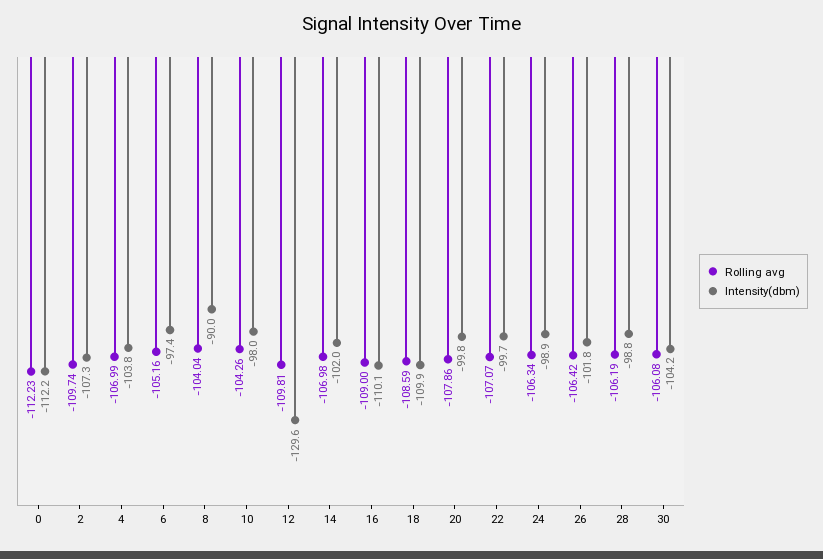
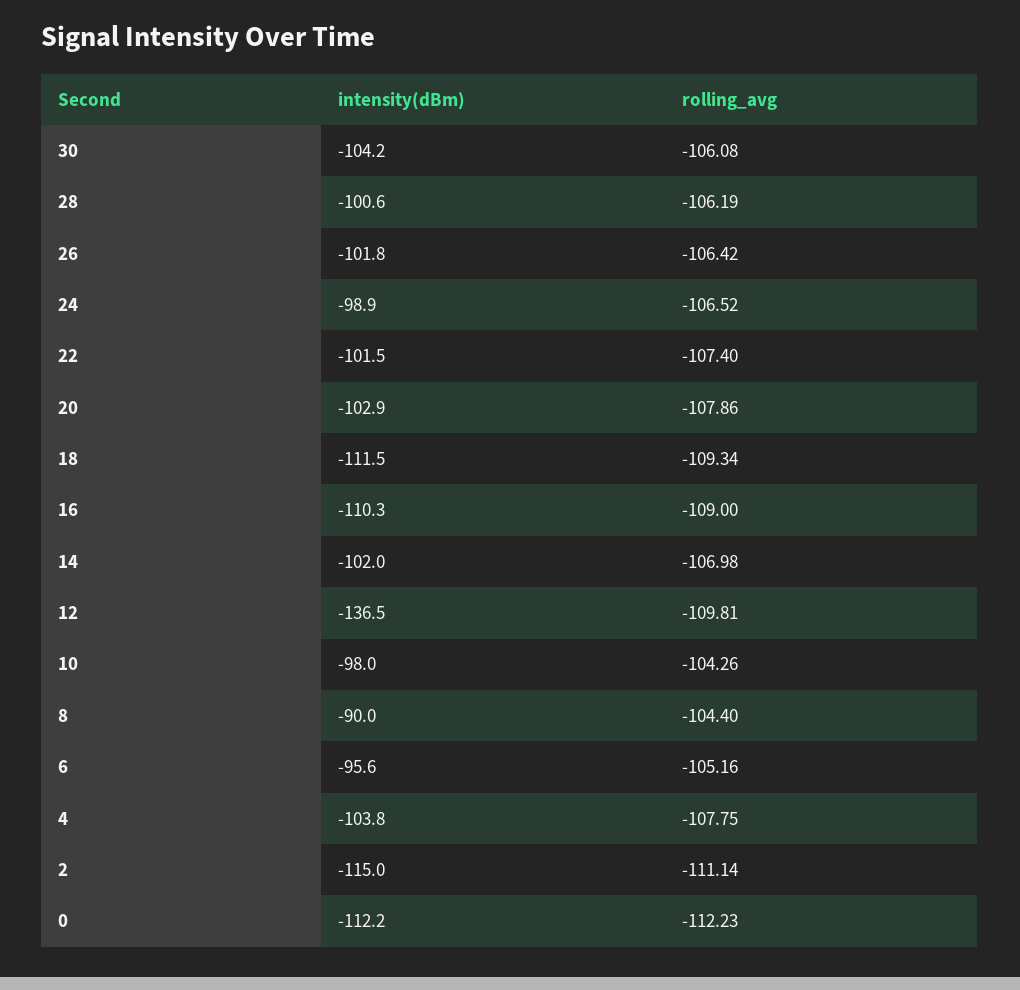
  {
    "Rolling avg": {
      "0": -112.23,
-     "2": -109.74,
+     "2": -111.14,
-     "4": -106.99,
+     "4": -107.75,
      "6": -105.16,
-     "8": -104.04,
+     "8": -104.4,
      "10": -104.26,
      "12": -109.81,
      "14": -106.98,
      "16": -109,
-     "18": -108.59,
+     "18": -109.34,
      "20": -107.86,
-     "22": -107.07,
+     "22": -107.4,
-     "24": -106.34,
+     "24": -106.52,
      "26": -106.42,
      "28": -106.19,
      "30": -106.08
    },
    "Intensity(dbm)": {
      "0": -112.2,
-     "2": -107.3,
+     "2": -115,
      "4": -103.8,
-     "6": -97.4,
+     "6": -95.6,
      "8": -90,
      "10": -98,
-     "12": -129.6,
+     "12": -136.5,
      "14": -102,
-     "16": -110.1,
+     "16": -110.3,
-     "18": -109.9,
+     "18": -111.5,
-     "20": -99.8,
+     "20": -102.9,
-     "22": -99.7,
+     "22": -101.5,
      "24": -98.9,
      "26": -101.8,
-     "28": -98.8,
+     "28": -100.6,
      "30": -104.2
    }
  }

